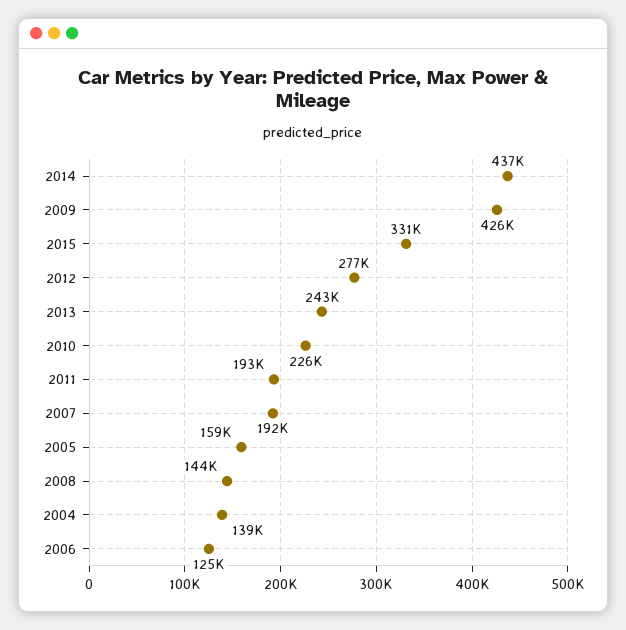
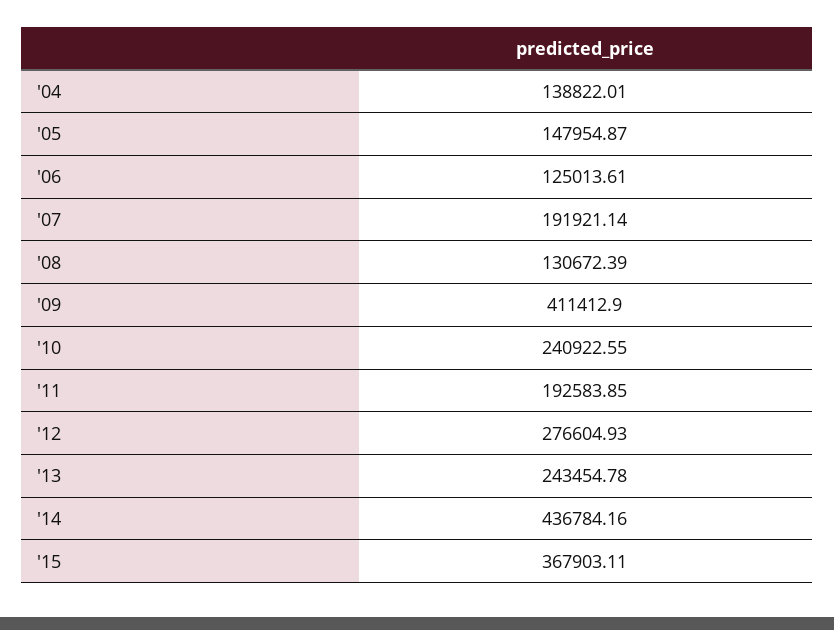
  {
    "2014": 436784.16,
-   "2009": 426000,
+   "2009": 411412.9,
-   "2015": 331000,
+   "2015": 367903.11,
    "2012": 276604.93,
    "2013": 243454.78,
-   "2010": 226000,
+   "2010": 240922.55,
    "2011": 192583.85,
    "2007": 191921.14,
-   "2005": 159000,
+   "2005": 147954.87,
-   "2008": 144000,
+   "2008": 130672.39,
    "2004": 138822.01,
    "2006": 125013.61
  }

